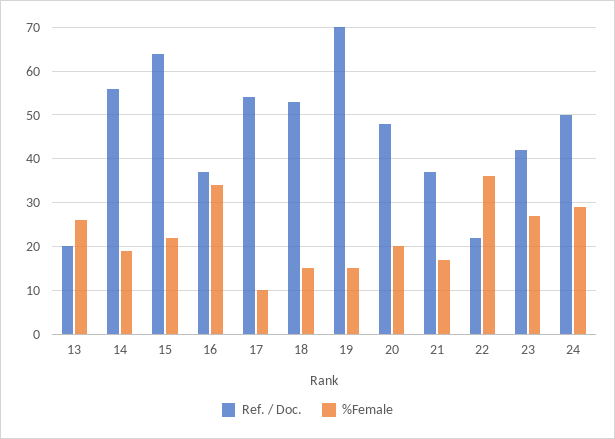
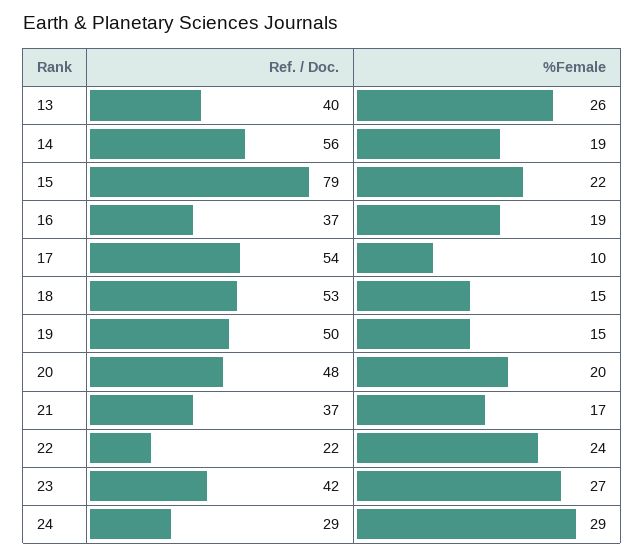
  {
    "Ref. / Doc.": {
-     "13": 20,
+     "13": 40,
      "14": 56,
-     "15": 65,
+     "15": 79,
      "16": 37,
      "17": 54,
      "18": 53,
-     "19": 70,
+     "19": 50,
      "20": 48,
      "21": 37,
      "22": 22,
      "23": 42,
-     "24": 50
+     "24": 29
    },
    "%Female": {
      "13": 26,
      "14": 19,
      "15": 22,
-     "16": 35,
+     "16": 19,
      "17": 10,
      "18": 15,
      "19": 15,
      "20": 20,
      "21": 17,
-     "22": 35,
+     "22": 24,
      "23": 27,
      "24": 29
    }
  }

